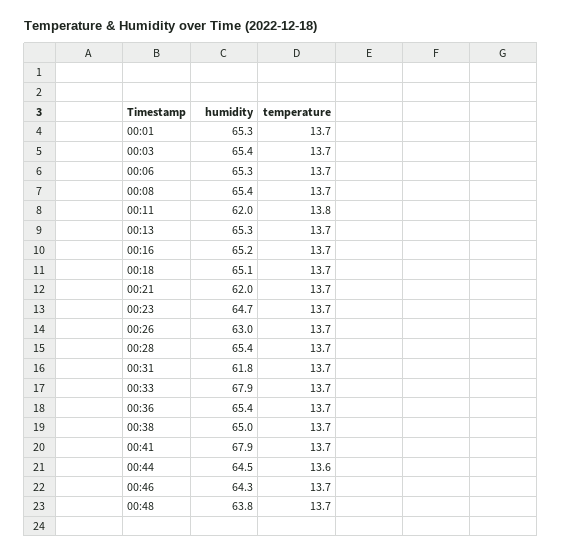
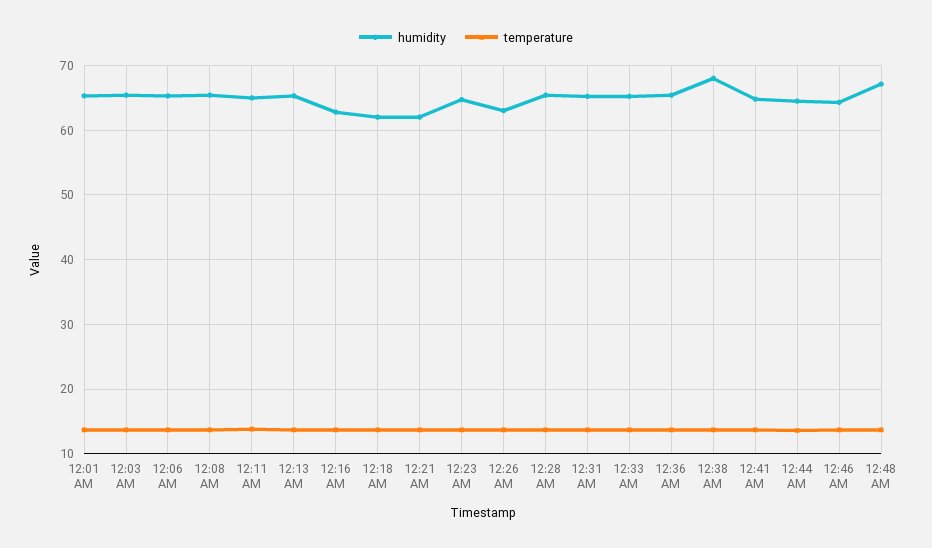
  {
    "humidity": {
      "00:01": 65.3,
      "00:03": 65.4,
      "00:06": 65.3,
      "00:08": 65.4,
-     "00:11": 62,
+     "00:11": 65,
      "00:13": 65.3,
-     "00:16": 65.2,
+     "00:16": 63,
-     "00:18": 65.1,
+     "00:18": 62,
      "00:21": 62,
      "00:23": 64.7,
      "00:26": 63,
      "00:28": 65.4,
-     "00:31": 61.8,
+     "00:31": 65,
-     "00:33": 67.9,
+     "00:33": 65,
      "00:36": 65.4,
-     "00:38": 65,
+     "00:38": 68,
-     "00:41": 67.9,
+     "00:41": 65,
      "00:44": 64.5,
      "00:46": 64.3,
-     "00:48": 63.8
+     "00:48": 67
    },
    "temperature": {
      "00:01": 13.7,
      "00:03": 13.7,
      "00:06": 13.7,
      "00:08": 13.7,
      "00:11": 13.8,
      "00:13": 13.7,
      "00:16": 13.7,
      "00:18": 13.7,
      "00:21": 13.7,
      "00:23": 13.7,
      "00:26": 13.7,
      "00:28": 13.7,
      "00:31": 13.7,
      "00:33": 13.7,
      "00:36": 13.7,
      "00:38": 13.7,
      "00:41": 13.7,
      "00:44": 13.6,
      "00:46": 13.7,
      "00:48": 13.7
    }
  }

